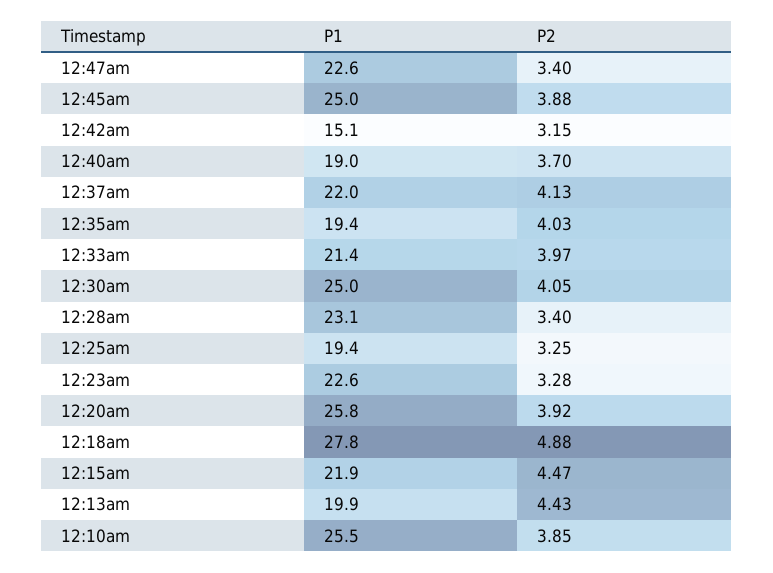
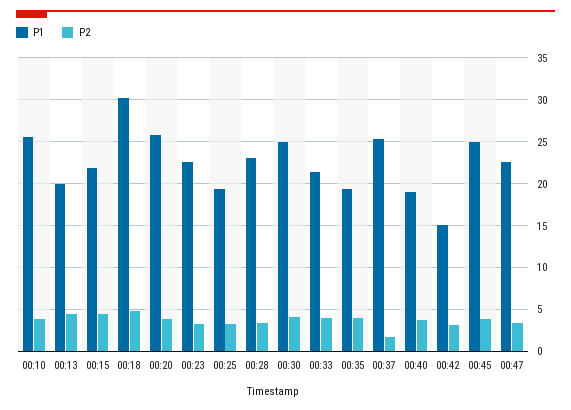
  {
    "P1": {
      "12:47am": 22.6,
      "12:45am": 25,
      "12:42am": 15.1,
      "12:40am": 19,
-     "12:37am": 22,
+     "12:37am": 25,
      "12:35am": 19.4,
      "12:33am": 21.4,
      "12:30am": 25,
      "12:28am": 23.1,
      "12:25am": 19.4,
      "12:23am": 22.6,
      "12:20am": 25.8,
-     "12:18am": 27.8,
+     "12:18am": 30,
      "12:15am": 21.9,
      "12:13am": 19.9,
      "12:10am": 25.5
    },
    "P2": {
      "12:47am": 3.4,
      "12:45am": 3.88,
      "12:42am": 3.15,
      "12:40am": 3.7,
-     "12:37am": 4.13,
+     "12:37am": 2,
      "12:35am": 4.03,
      "12:33am": 3.97,
      "12:30am": 4.05,
      "12:28am": 3.4,
      "12:25am": 3.25,
      "12:23am": 3.28,
      "12:20am": 3.92,
      "12:18am": 4.88,
      "12:15am": 4.47,
      "12:13am": 4.43,
      "12:10am": 3.85
    }
  }

